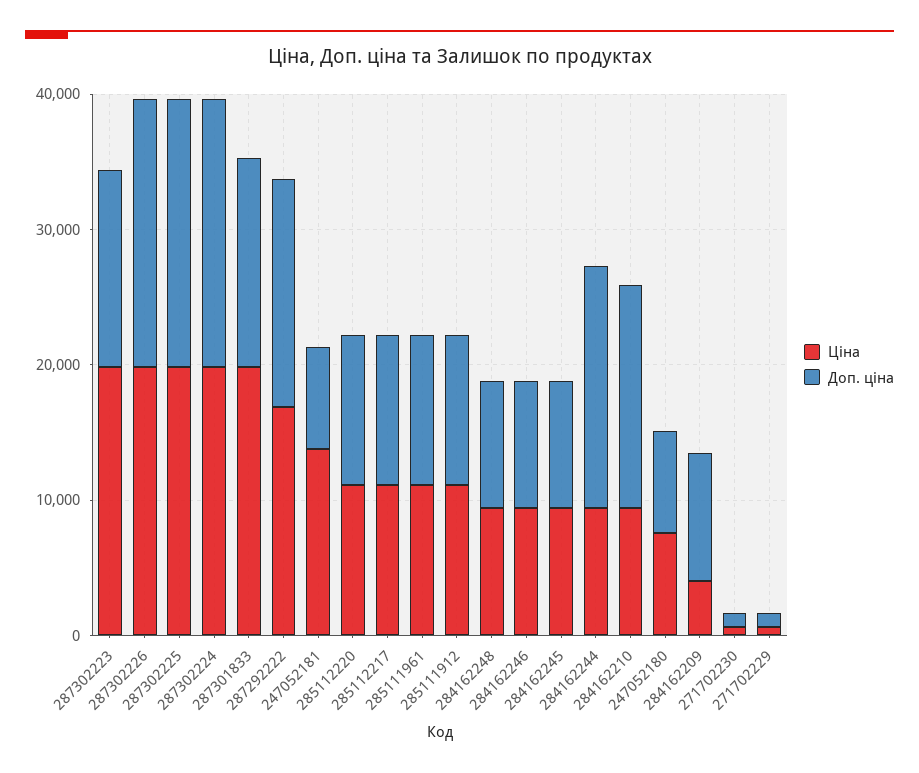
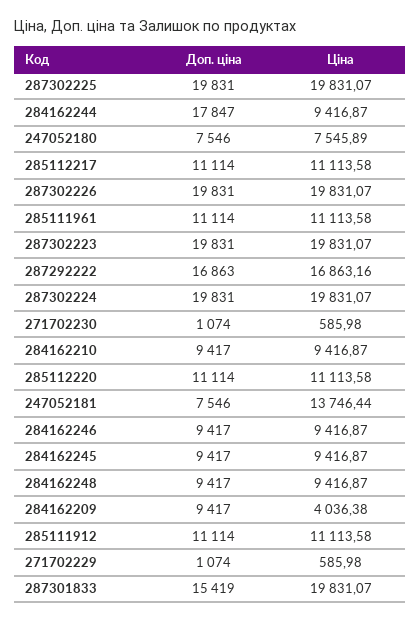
  {
    "Ціна": {
      "287302223": 19831.07,
      "287302226": 19831.07,
      "287302225": 19831.07,
      "287302224": 19831.07,
      "287301833": 19831.07,
      "287292222": 16863.16,
      "247052181": 13746.44,
      "285112220": 11113.58,
      "285112217": 11113.58,
      "285111961": 11113.58,
      "285111912": 11113.58,
      "284162248": 9416.87,
      "284162246": 9416.87,
      "284162245": 9416.87,
      "284162244": 9416.87,
      "284162210": 9416.87,
      "247052180": 7545.89,
      "284162209": 4036.38,
      "271702230": 585.98,
      "271702229": 585.98
    },
    "Доп. ціна": {
-     "287302223": 14000,
+     "287302223": 19831,
      "287302226": 19831,
      "287302225": 19831,
      "287302224": 19831,
      "287301833": 15419,
      "287292222": 16863,
      "247052181": 7546,
      "285112220": 11114,
      "285112217": 11114,
      "285111961": 11114,
      "285111912": 11114,
      "284162248": 9417,
      "284162246": 9417,
      "284162245": 9417,
      "284162244": 17847,
-     "284162210": 16000,
+     "284162210": 9417,
      "247052180": 7546,
      "284162209": 9417,
      "271702230": 1074,
      "271702229": 1074
    }
  }

